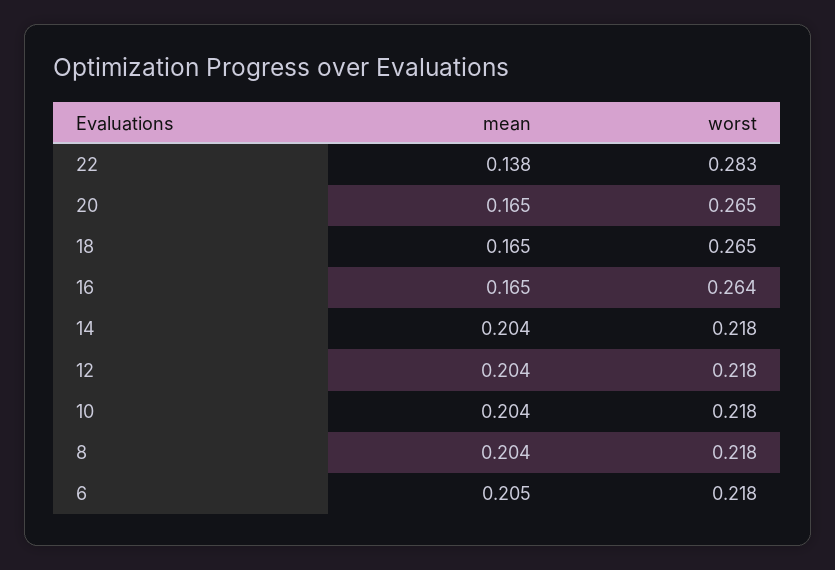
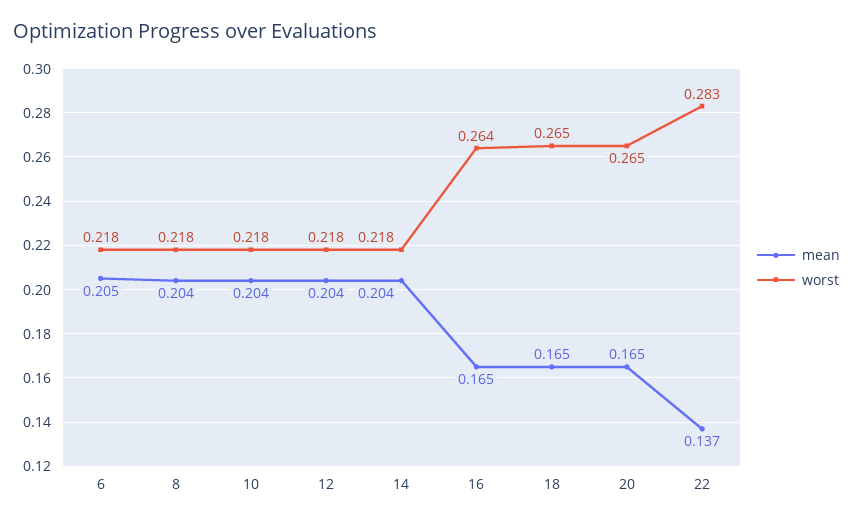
  {
    "mean": {
-     "22": 0.138,
+     "22": 0.137,
      "20": 0.165,
      "18": 0.165,
      "16": 0.165,
      "14": 0.204,
      "12": 0.204,
      "10": 0.204,
      "8": 0.204,
      "6": 0.205
    },
    "worst": {
      "22": 0.283,
      "20": 0.265,
      "18": 0.265,
      "16": 0.264,
      "14": 0.218,
      "12": 0.218,
      "10": 0.218,
      "8": 0.218,
      "6": 0.218
    }
  }

